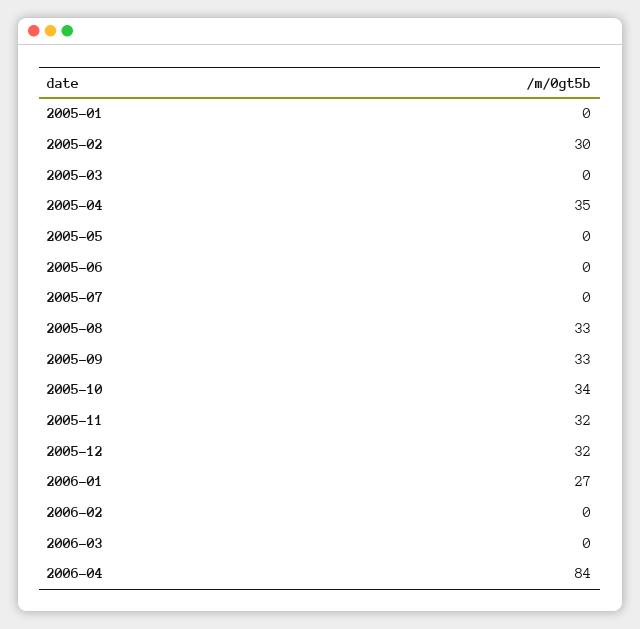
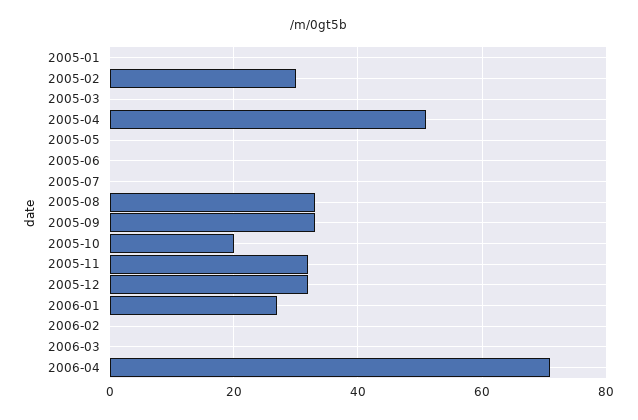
  {
    "2005-01": 0,
    "2005-02": 30,
    "2005-03": 0,
-   "2005-04": 35,
+   "2005-04": 50,
    "2005-05": 0,
    "2005-06": 0,
    "2005-07": 0,
    "2005-08": 33,
    "2005-09": 33,
-   "2005-10": 34,
+   "2005-10": 20,
    "2005-11": 32,
    "2005-12": 32,
    "2006-01": 27,
    "2006-02": 0,
    "2006-03": 0,
-   "2006-04": 84
+   "2006-04": 70
  }

